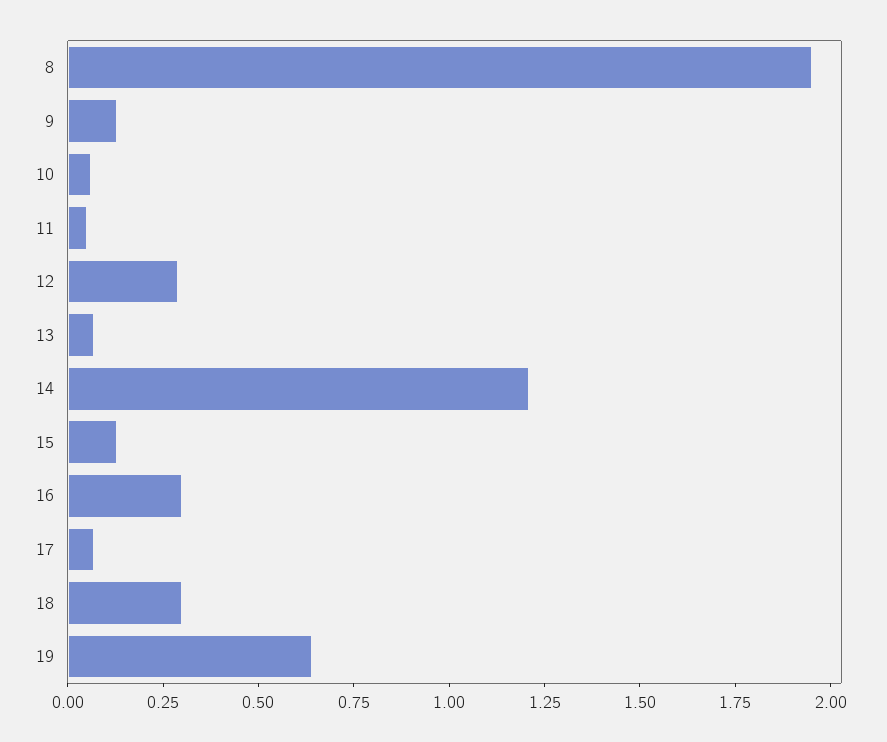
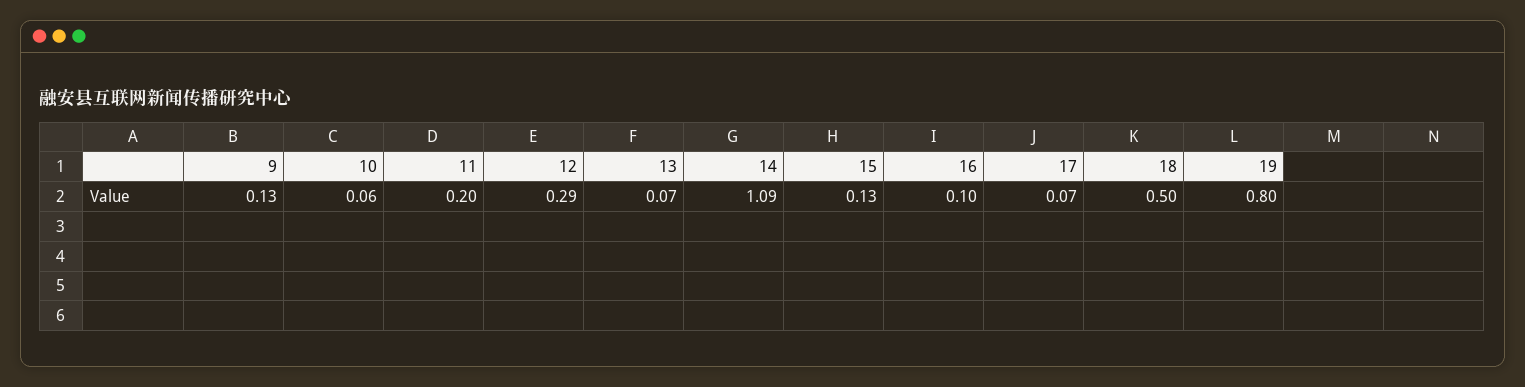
  {
-   "8": 1.95,
    "9": 0.13,
    "10": 0.06,
-   "11": 0.05,
+   "11": 0.2,
    "12": 0.29,
    "13": 0.07,
-   "14": 1.2,
+   "14": 1.09,
    "15": 0.13,
-   "16": 0.3,
+   "16": 0.1,
    "17": 0.07,
-   "18": 0.3,
+   "18": 0.5,
-   "19": 0.65
+   "19": 0.8
  }

